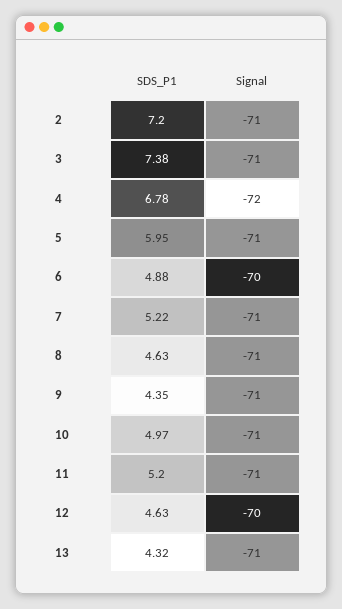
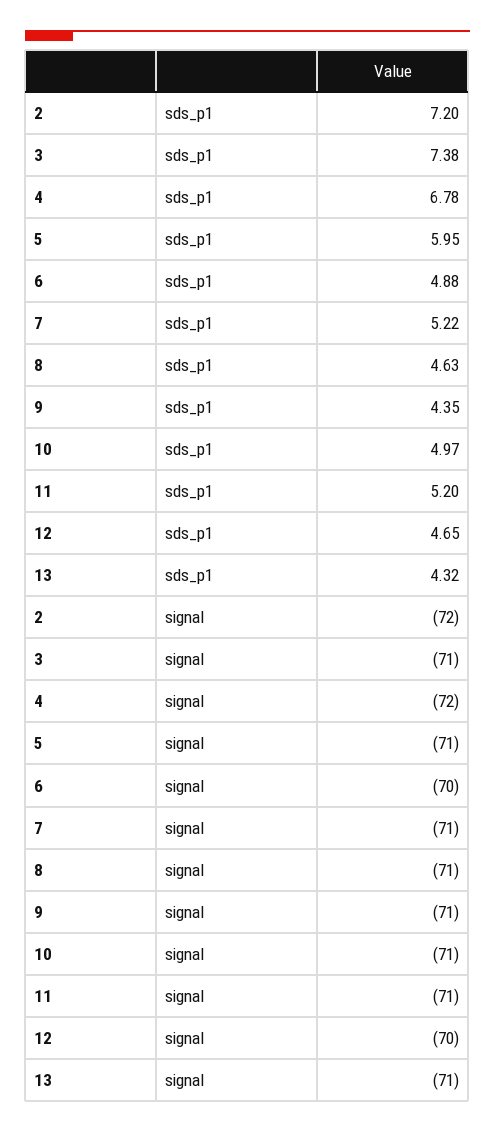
  {
    "SDS_P1": {
      "2": 7.2,
      "3": 7.38,
      "4": 6.78,
      "5": 5.95,
      "6": 4.88,
      "7": 5.22,
      "8": 4.63,
      "9": 4.35,
      "10": 4.97,
      "11": 5.2,
-     "12": 4.63,
+     "12": 4.65,
      "13": 4.32
    },
    "Signal": {
-     "2": -71,
+     "2": -72,
      "3": -71,
      "4": -72,
      "5": -71,
      "6": -70,
      "7": -71,
      "8": -71,
      "9": -71,
      "10": -71,
      "11": -71,
      "12": -70,
      "13": -71
    }
  }

